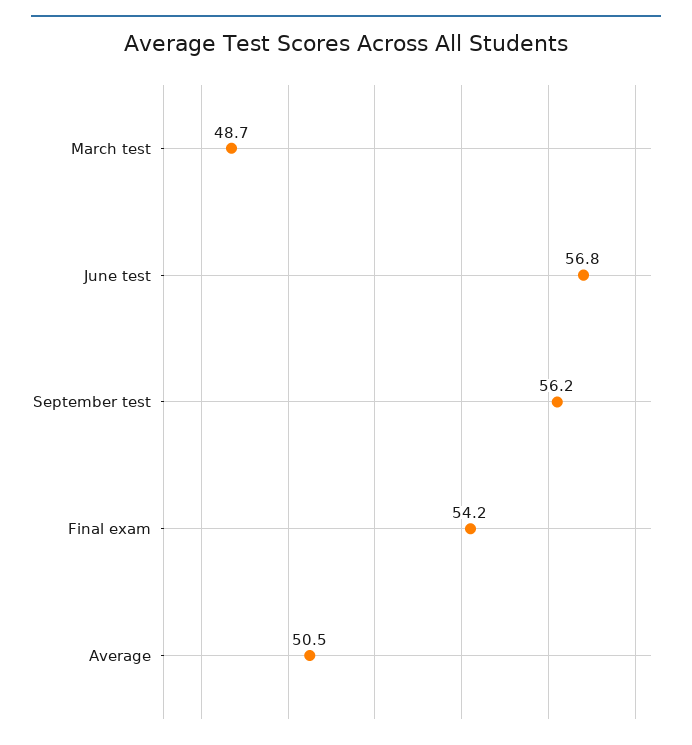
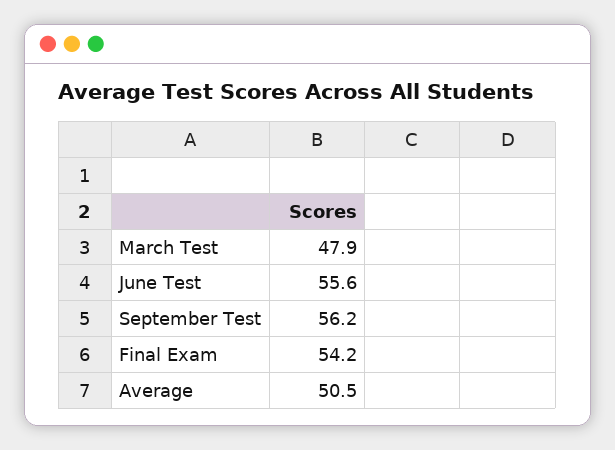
  {
-   "March test": 48.7,
+   "March test": 47.9,
-   "June test": 56.8,
+   "June test": 55.6,
    "September test": 56.2,
    "Final exam": 54.2,
    "Average": 50.5
  }

